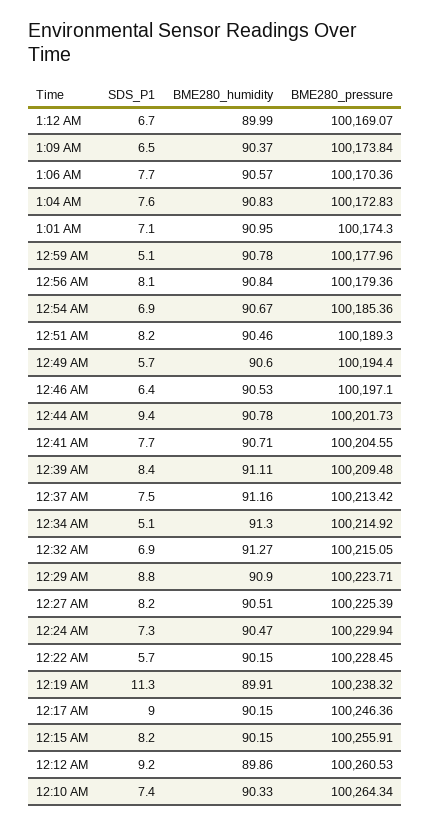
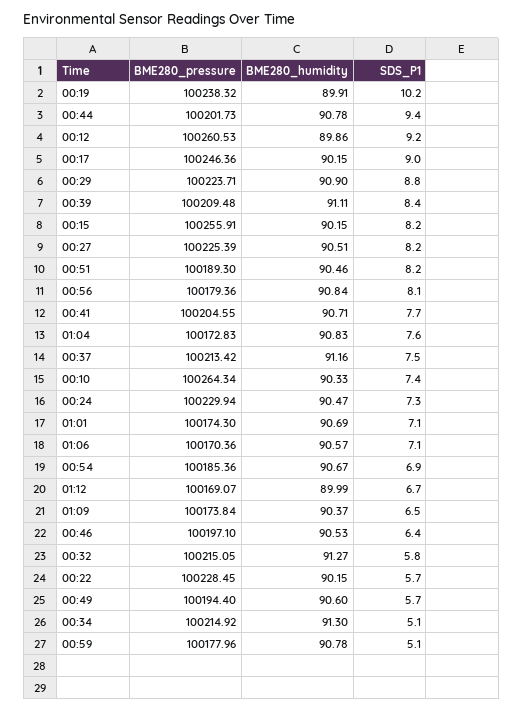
  {
    "SDS_P1": {
      "1:12 AM": 6.7,
      "1:09 AM": 6.5,
-     "1:06 AM": 7.7,
+     "1:06 AM": 7.1,
      "1:04 AM": 7.6,
      "1:01 AM": 7.1,
      "12:59 AM": 5.1,
      "12:56 AM": 8.1,
      "12:54 AM": 6.9,
      "12:51 AM": 8.2,
      "12:49 AM": 5.7,
      "12:46 AM": 6.4,
      "12:44 AM": 9.4,
      "12:41 AM": 7.7,
      "12:39 AM": 8.4,
      "12:37 AM": 7.5,
      "12:34 AM": 5.1,
-     "12:32 AM": 6.9,
+     "12:32 AM": 5.8,
      "12:29 AM": 8.8,
      "12:27 AM": 8.2,
      "12:24 AM": 7.3,
      "12:22 AM": 5.7,
-     "12:19 AM": 11.3,
+     "12:19 AM": 10.2,
      "12:17 AM": 9,
      "12:15 AM": 8.2,
      "12:12 AM": 9.2,
      "12:10 AM": 7.4
    },
    "BME280_humidity": {
      "1:12 AM": 89.99,
      "1:09 AM": 90.37,
      "1:06 AM": 90.57,
      "1:04 AM": 90.83,
-     "1:01 AM": 90.95,
+     "1:01 AM": 90.69,
      "12:59 AM": 90.78,
      "12:56 AM": 90.84,
      "12:54 AM": 90.67,
      "12:51 AM": 90.46,
      "12:49 AM": 90.6,
      "12:46 AM": 90.53,
      "12:44 AM": 90.78,
      "12:41 AM": 90.71,
      "12:39 AM": 91.11,
      "12:37 AM": 91.16,
      "12:34 AM": 91.3,
      "12:32 AM": 91.27,
      "12:29 AM": 90.9,
      "12:27 AM": 90.51,
      "12:24 AM": 90.47,
      "12:22 AM": 90.15,
      "12:19 AM": 89.91,
      "12:17 AM": 90.15,
      "12:15 AM": 90.15,
      "12:12 AM": 89.86,
      "12:10 AM": 90.33
    },
    "BME280_pressure": {
      "1:12 AM": 100169.07,
      "1:09 AM": 100173.84,
      "1:06 AM": 100170.36,
      "1:04 AM": 100172.83,
      "1:01 AM": 100174.3,
      "12:59 AM": 100177.96,
      "12:56 AM": 100179.36,
      "12:54 AM": 100185.36,
      "12:51 AM": 100189.3,
      "12:49 AM": 100194.4,
      "12:46 AM": 100197.1,
      "12:44 AM": 100201.73,
      "12:41 AM": 100204.55,
      "12:39 AM": 100209.48,
      "12:37 AM": 100213.42,
      "12:34 AM": 100214.92,
      "12:32 AM": 100215.05,
      "12:29 AM": 100223.71,
      "12:27 AM": 100225.39,
      "12:24 AM": 100229.94,
      "12:22 AM": 100228.45,
      "12:19 AM": 100238.32,
      "12:17 AM": 100246.36,
      "12:15 AM": 100255.91,
      "12:12 AM": 100260.53,
      "12:10 AM": 100264.34
    }
  }

